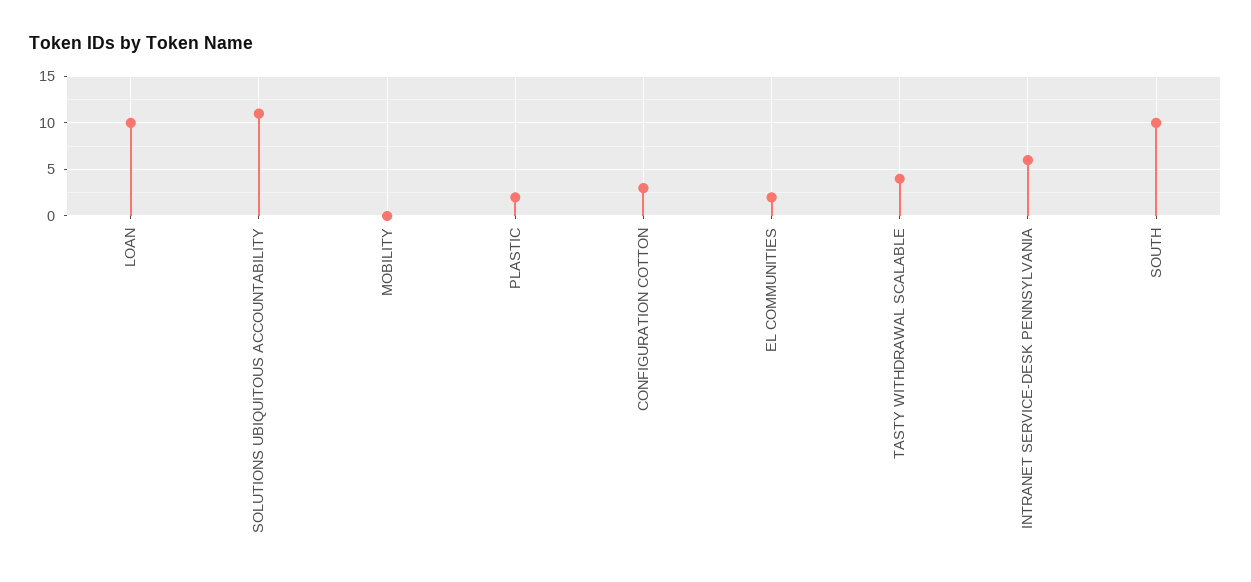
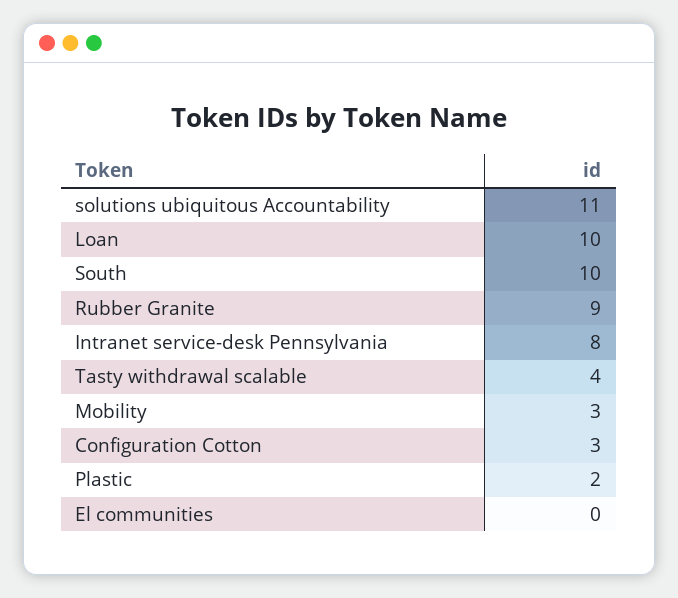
  {
    "LOAN": 10,
    "SOLUTIONS UBIQUITOUS ACCOUNTABILITY": 11,
-   "MOBILITY": 0,
+   "MOBILITY": 3,
    "PLASTIC": 2,
    "CONFIGURATION COTTON": 3,
-   "EL COMMUNITIES": 2,
+   "EL COMMUNITIES": 0,
    "TASTY WITHDRAWAL SCALABLE": 4,
-   "INTRANET SERVICE-DESK PENNSYLVANIA": 6,
+   "INTRANET SERVICE-DESK PENNSYLVANIA": 8,
-   "SOUTH": 10
+   "SOUTH": 10,
+   "Rubber Granite": 9
  }

